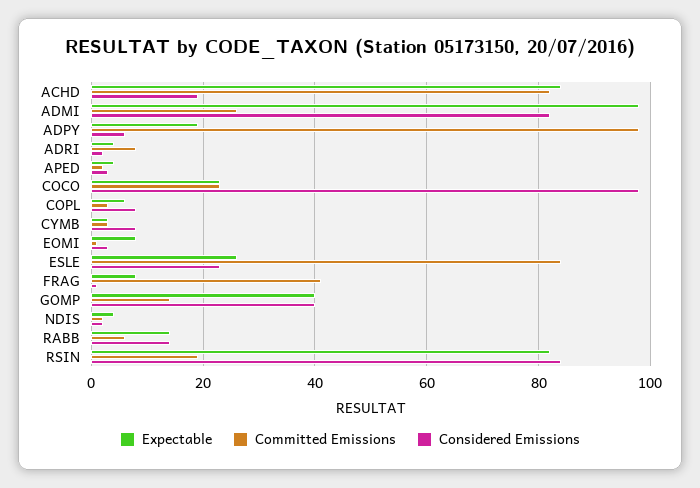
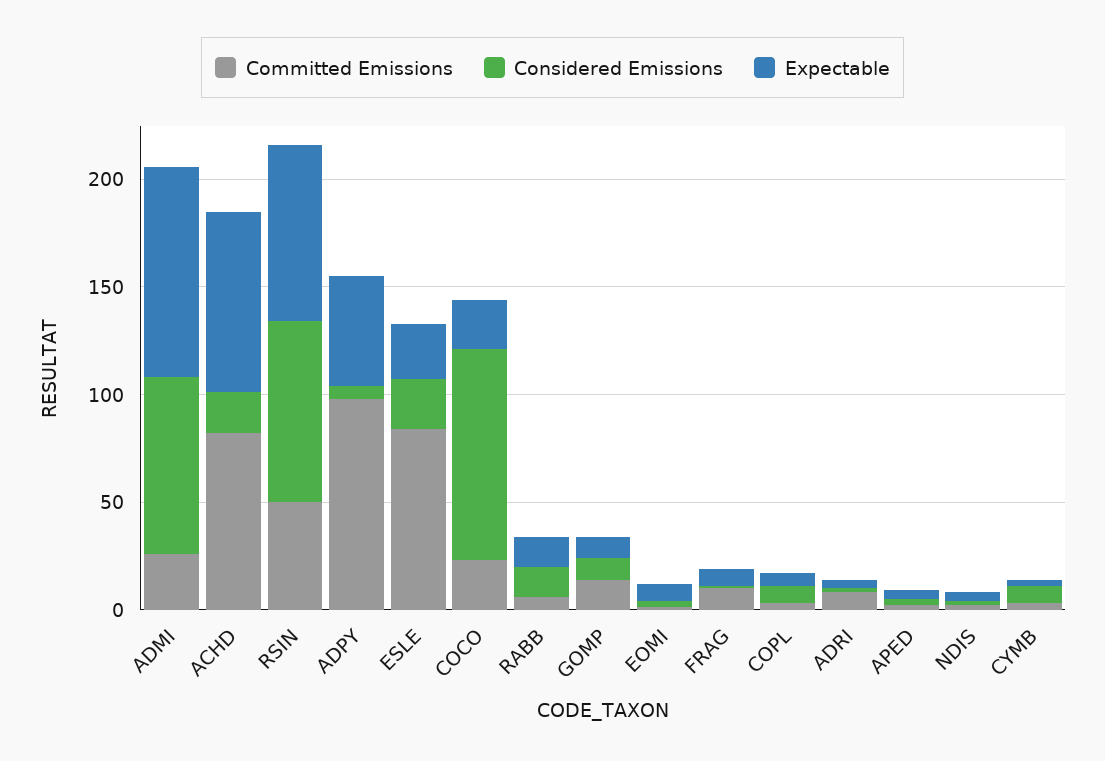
  {
    "Expectable": {
      "ACHD": 85,
      "ADMI": 100,
-     "ADPY": 20,
+     "ADPY": 50,
      "ADRI": 5,
      "APED": 5,
      "COCO": 25,
      "COPL": 5,
      "CYMB": 5,
      "EOMI": 10,
      "ESLE": 25,
      "FRAG": 10,
-     "GOMP": 40,
+     "GOMP": 10,
      "NDIS": 5,
      "RABB": 15,
      "RSIN": 80
    },
    "Committed Emissions": {
      "ACHD": 80,
      "ADMI": 25,
      "ADPY": 100,
      "ADRI": 10,
      "APED": 0,
      "COCO": 25,
      "COPL": 5,
      "CYMB": 5,
      "EOMI": 0,
      "ESLE": 85,
-     "FRAG": 40,
+     "FRAG": 10,
      "GOMP": 15,
      "NDIS": 0,
      "RABB": 5,
-     "RSIN": 20
+     "RSIN": 50
    },
    "Considered Emissions": {
      "ACHD": 20,
      "ADMI": 80,
      "ADPY": 5,
      "ADRI": 0,
      "APED": 5,
      "COCO": 100,
      "COPL": 10,
      "CYMB": 10,
      "EOMI": 5,
      "ESLE": 25,
      "FRAG": 0,
-     "GOMP": 40,
+     "GOMP": 10,
      "NDIS": 0,
      "RABB": 15,
      "RSIN": 85
    }
  }

